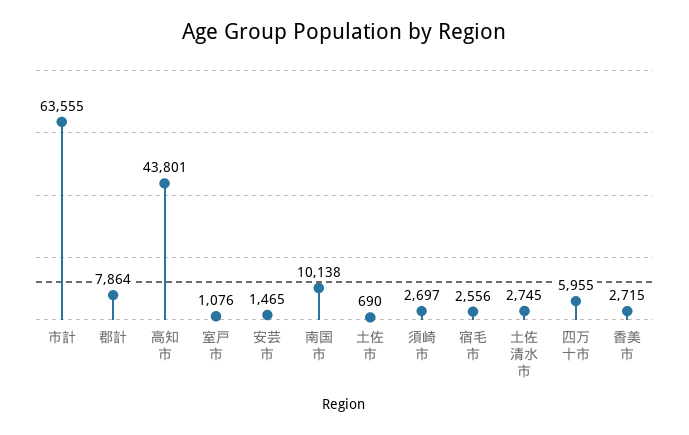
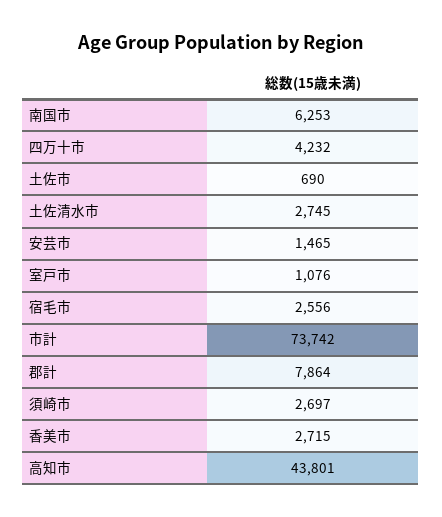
  {
-   "市計": 63555,
+   "市計": 73742,
    "郡計": 7864,
    "高知市": 43801,
    "室戸市": 1076,
    "安芸市": 1465,
-   "南国市": 10138,
+   "南国市": 6253,
    "土佐市": 690,
    "須崎市": 2697,
    "宿毛市": 2556,
    "土佐清水市": 2745,
-   "四万十市": 5955,
+   "四万十市": 4232,
    "香美市": 2715
  }

